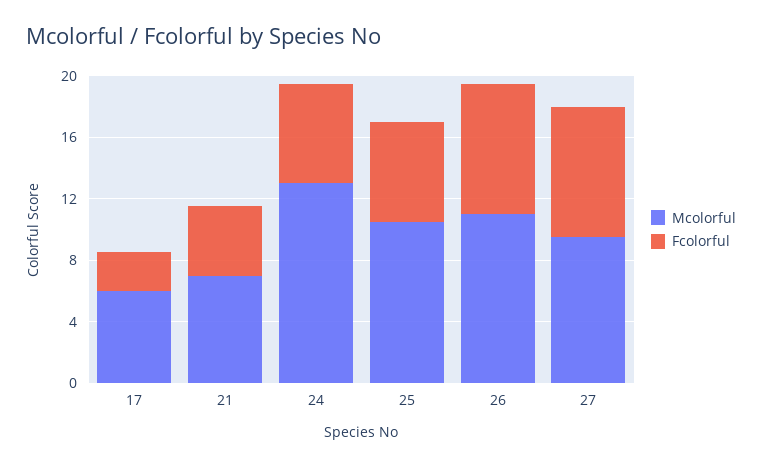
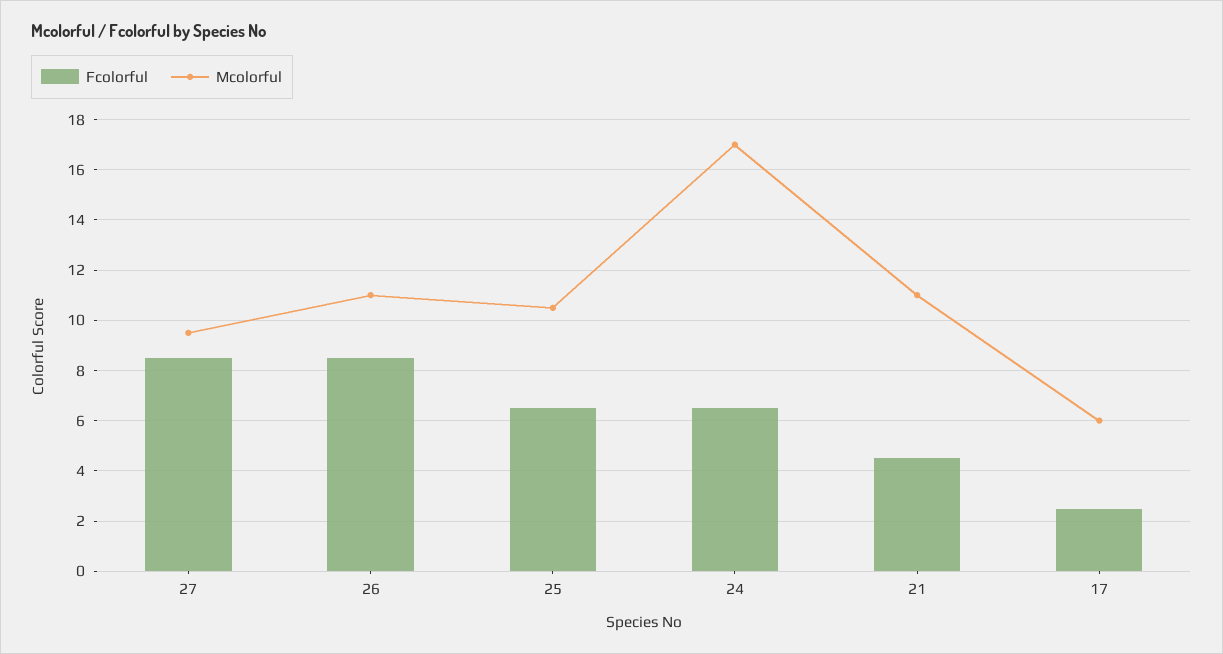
  {
    "Mcolorful": {
      "17": 6,
-     "21": 7,
+     "21": 11,
-     "24": 13,
+     "24": 17,
      "25": 10.5,
      "26": 11,
      "27": 9.5
    },
    "Fcolorful": {
      "17": 2.5,
      "21": 4.5,
      "24": 6.5,
      "25": 6.5,
      "26": 8.5,
      "27": 8.5
    }
  }

